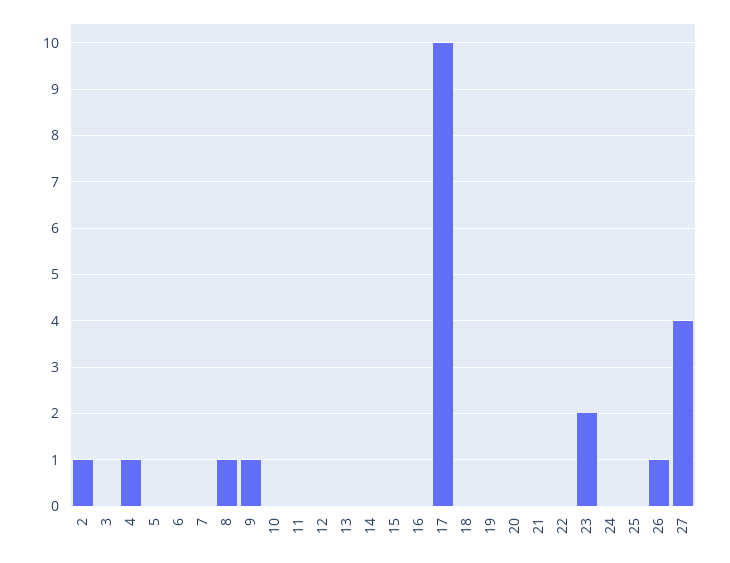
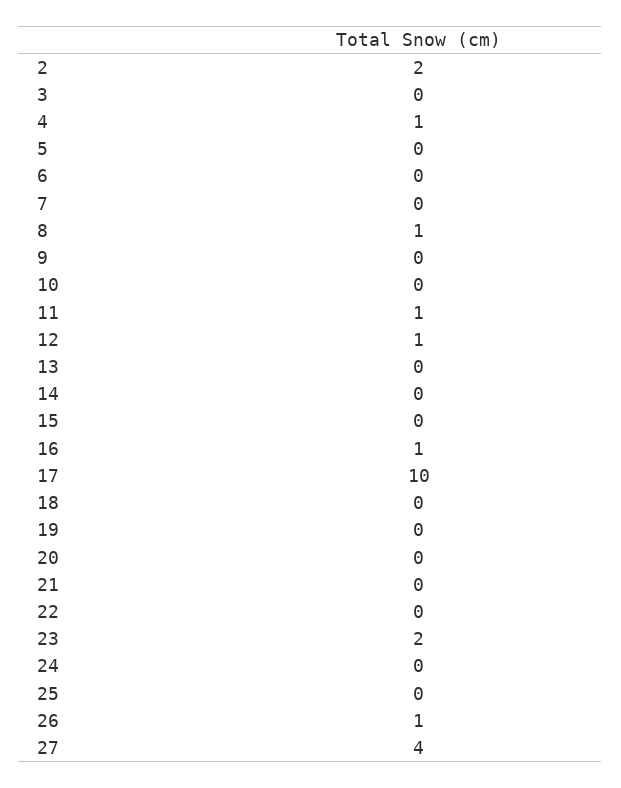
  {
-   "2": 1,
+   "2": 2,
    "3": 0,
    "4": 1,
    "5": 0,
    "6": 0,
    "7": 0,
    "8": 1,
-   "9": 1,
+   "9": 0,
    "10": 0,
-   "11": 0,
+   "11": 1,
-   "12": 0,
+   "12": 1,
    "13": 0,
    "14": 0,
    "15": 0,
-   "16": 0,
+   "16": 1,
    "17": 10,
    "18": 0,
    "19": 0,
    "20": 0,
    "21": 0,
    "22": 0,
    "23": 2,
    "24": 0,
    "25": 0,
    "26": 1,
    "27": 4
  }

